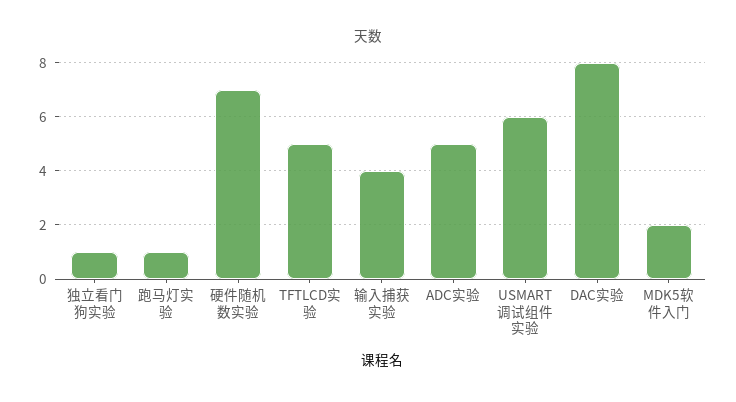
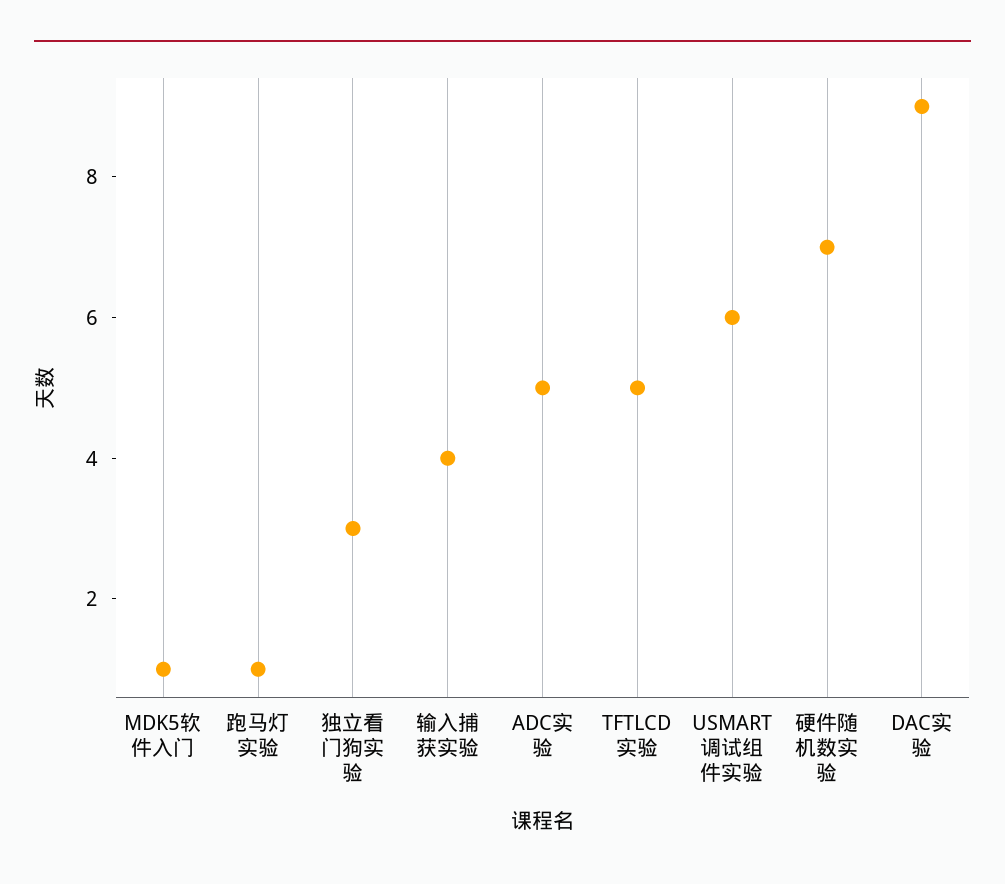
  {
-   "独立看门狗实验": 1,
+   "独立看门狗实验": 3,
    "跑马灯实验": 1,
    "硬件随机数实验": 7,
    "TFTLCD实验": 5,
    "输入捕获实验": 4,
    "ADC实验": 5,
    "USMART调试组件实验": 6,
-   "DAC实验": 8,
+   "DAC实验": 9,
-   "MDK5软件入门": 2
+   "MDK5软件入门": 1
  }

